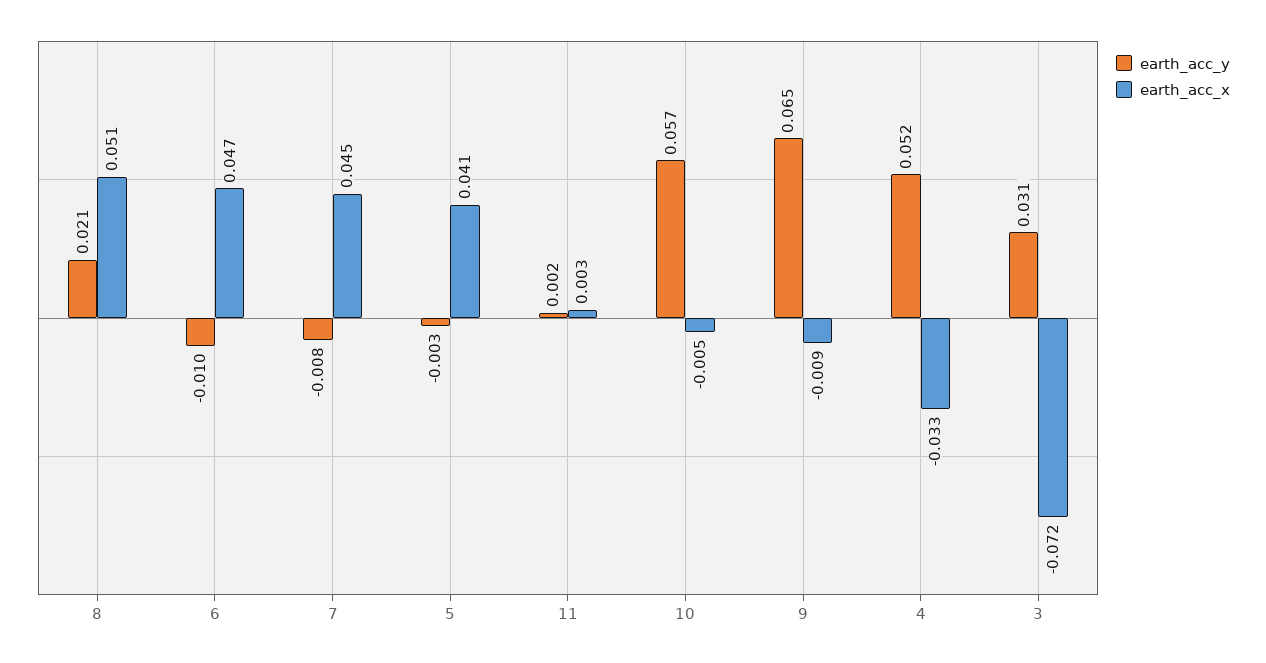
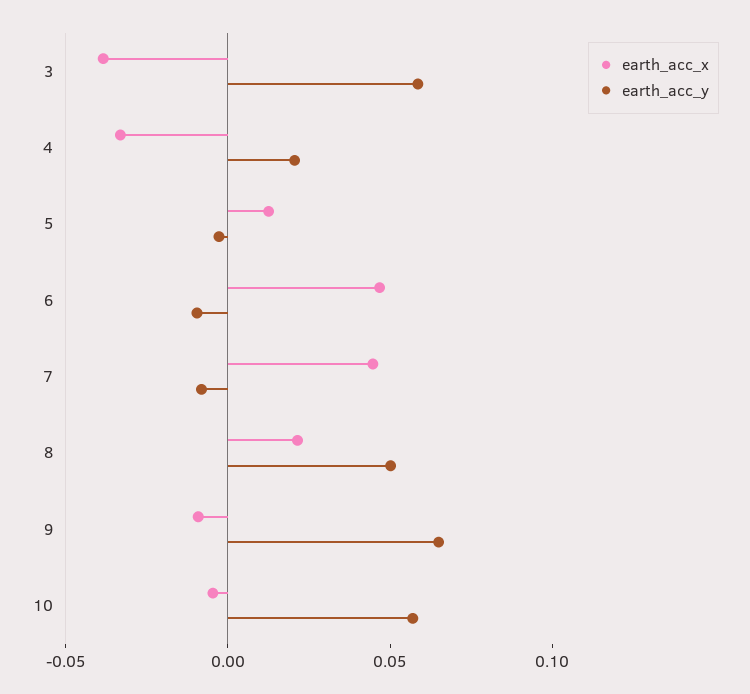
  {
    "earth_acc_y": {
-     "8": 0.021,
+     "8": 0.05,
      "6": -0.01,
      "7": -0.008,
      "5": -0.003,
-     "11": 0.002,
      "10": 0.057,
      "9": 0.065,
-     "4": 0.052,
+     "4": 0.02,
-     "3": 0.031
+     "3": 0.06
    },
    "earth_acc_x": {
-     "8": 0.051,
+     "8": 0.02,
      "6": 0.047,
      "7": 0.045,
-     "5": 0.041,
+     "5": 0.01,
-     "11": 0.003,
      "10": -0.005,
      "9": -0.009,
      "4": -0.033,
-     "3": -0.072
+     "3": -0.04
    }
  }

